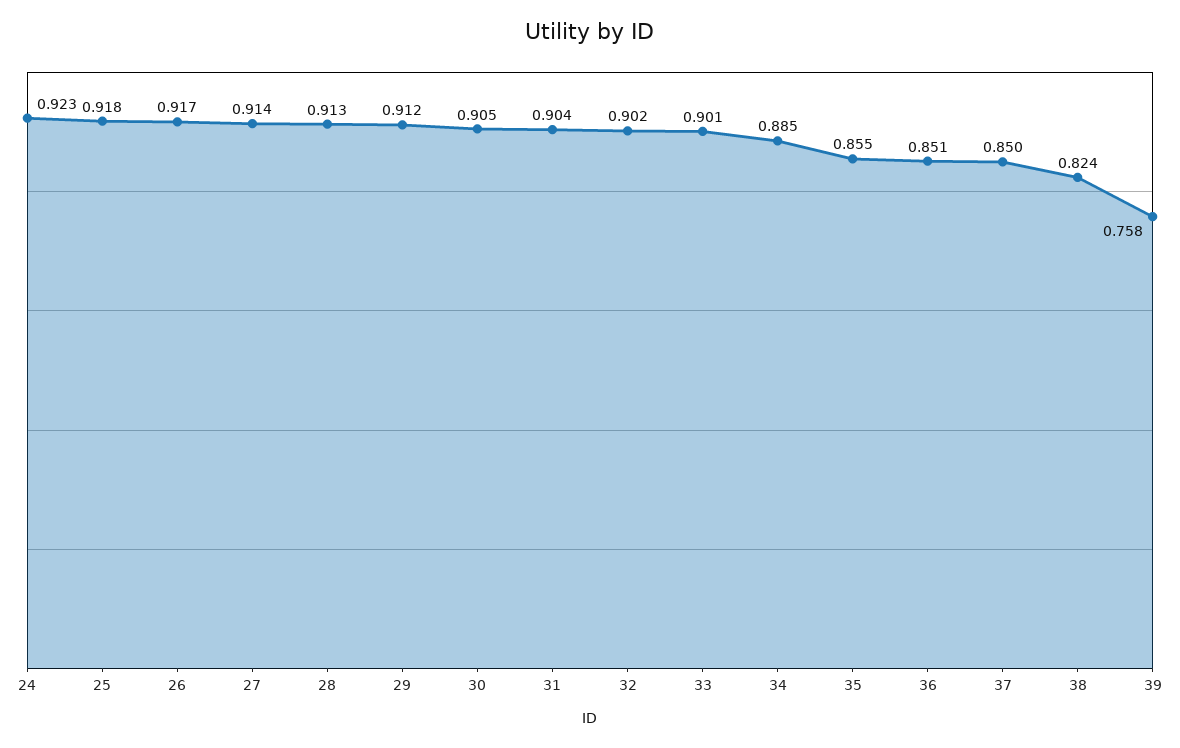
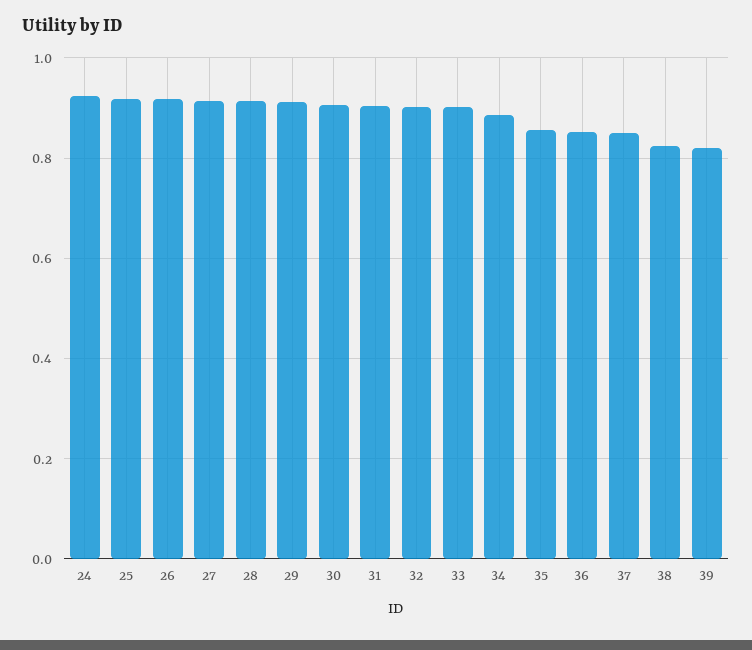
  {
    "24": 0.923,
    "25": 0.918,
    "26": 0.917,
    "27": 0.914,
    "28": 0.913,
    "29": 0.912,
    "30": 0.905,
    "31": 0.904,
    "32": 0.902,
    "33": 0.901,
    "34": 0.885,
    "35": 0.855,
    "36": 0.851,
    "37": 0.85,
    "38": 0.824,
-   "39": 0.758
+   "39": 0.82
  }

